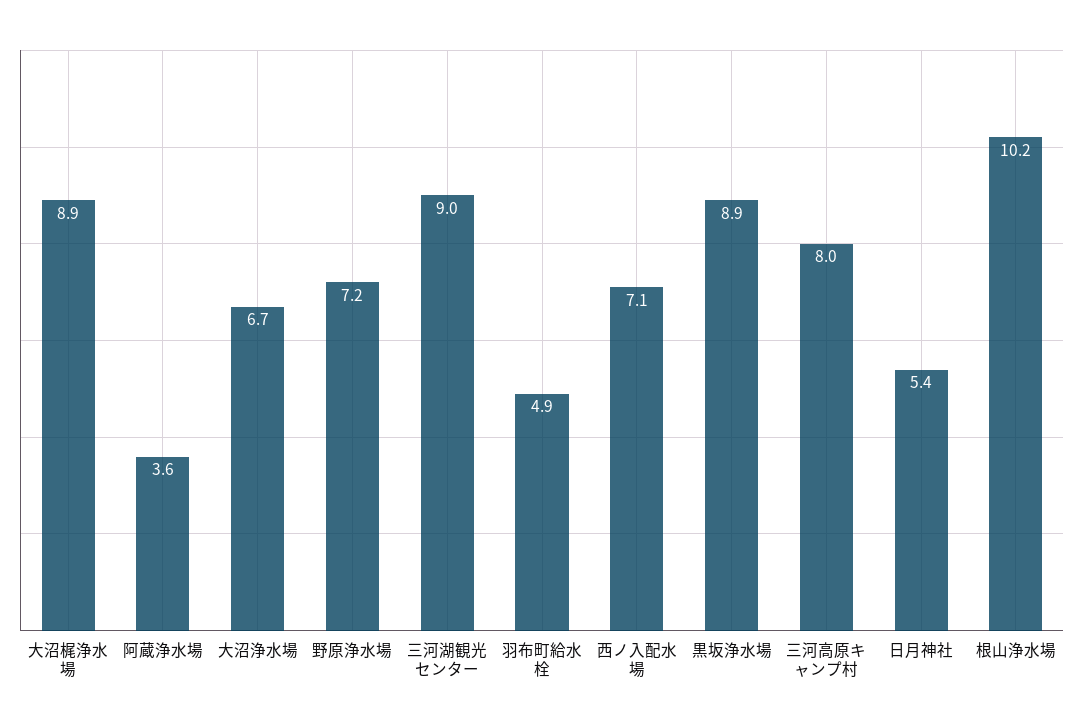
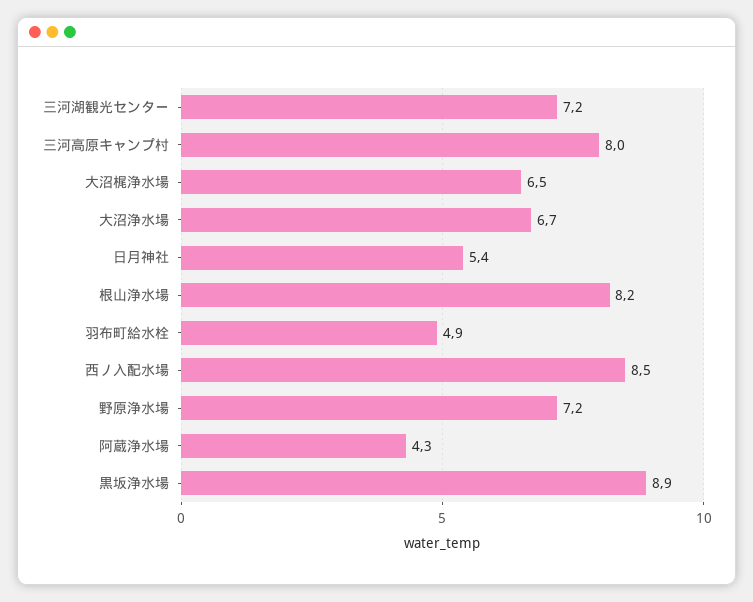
  {
-   "大沼梶浄水場": 8.9,
+   "大沼梶浄水場": 6.5,
-   "阿蔵浄水場": 3.6,
+   "阿蔵浄水場": 4.3,
    "大沼浄水場": 6.7,
    "野原浄水場": 7.2,
-   "三河湖観光センター": 9,
+   "三河湖観光センター": 7.2,
    "羽布町給水栓": 4.9,
-   "西ノ入配水場": 7.1,
+   "西ノ入配水場": 8.5,
    "黒坂浄水場": 8.9,
    "三河高原キャンプ村": 8,
    "日月神社": 5.4,
-   "根山浄水場": 10.2
+   "根山浄水場": 8.2
  }

